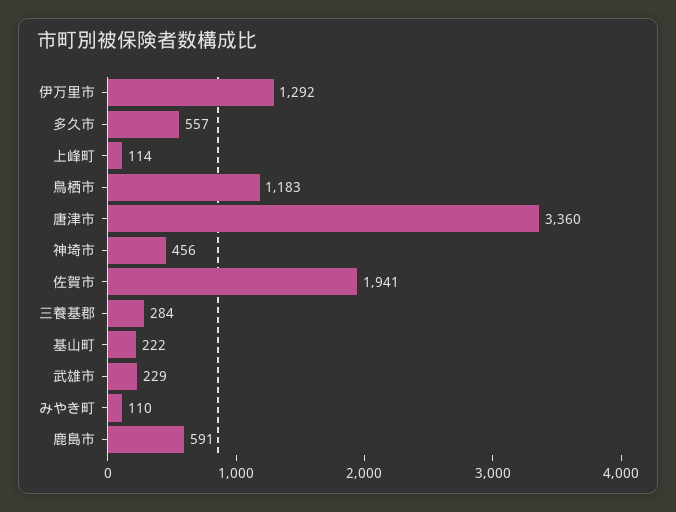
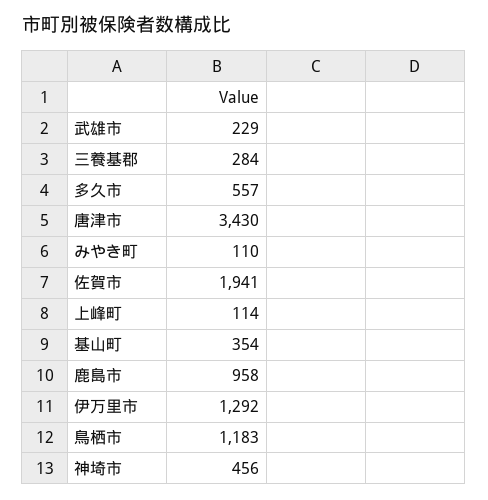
  {
    "伊万里市": 1292,
    "多久市": 557,
    "上峰町": 114,
    "鳥栖市": 1183,
-   "唐津市": 3360,
+   "唐津市": 3430,
    "神埼市": 456,
    "佐賀市": 1941,
    "三養基郡": 284,
-   "基山町": 222,
+   "基山町": 354,
    "武雄市": 229,
    "みやき町": 110,
-   "鹿島市": 591
+   "鹿島市": 958
  }

